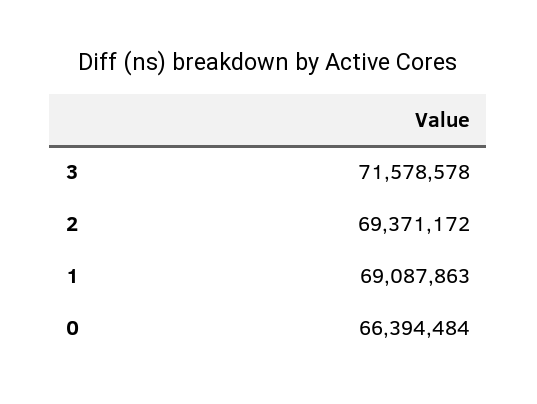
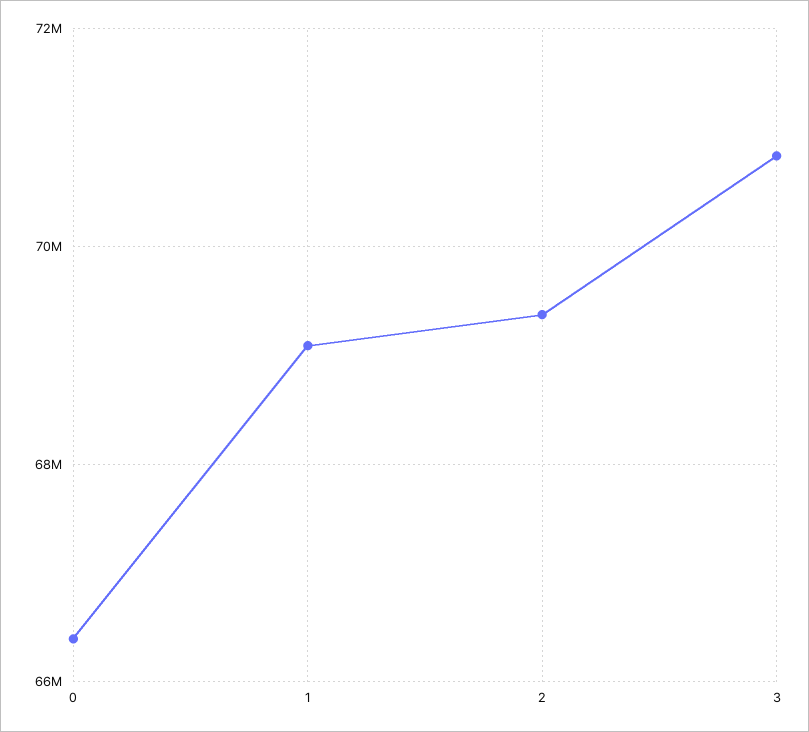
  {
-   "3": 71578578,
+   "3": 70800000,
    "2": 69371172,
    "1": 69087863,
    "0": 66394484
  }

